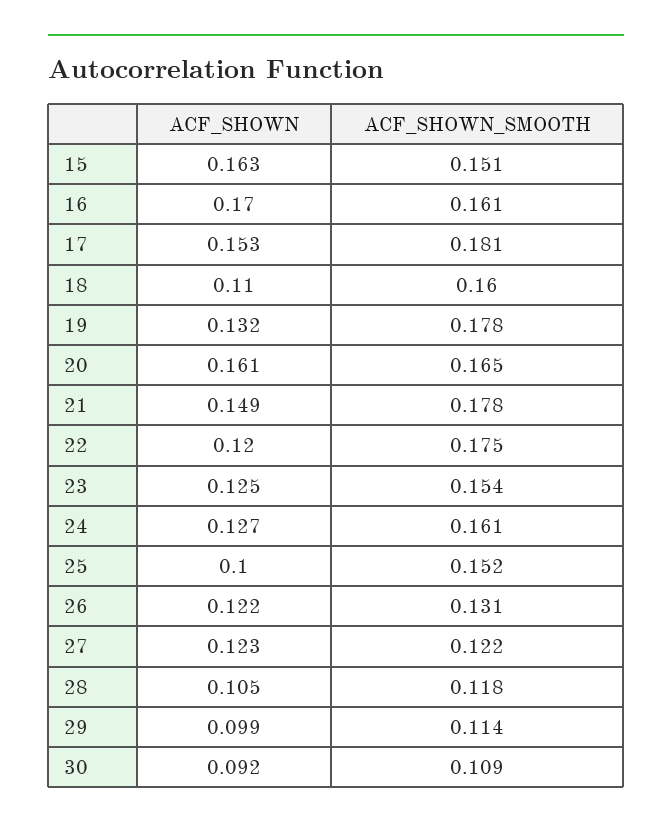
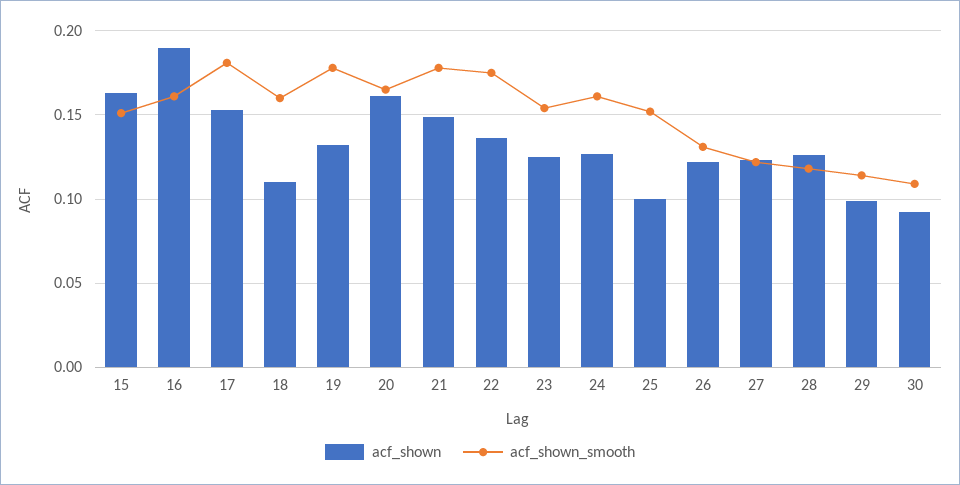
  {
    "ACF_SHOWN": {
      "15": 0.163,
-     "16": 0.17,
+     "16": 0.19,
      "17": 0.153,
      "18": 0.11,
      "19": 0.132,
      "20": 0.161,
      "21": 0.149,
-     "22": 0.12,
+     "22": 0.135,
      "23": 0.125,
      "24": 0.127,
      "25": 0.1,
      "26": 0.122,
      "27": 0.123,
-     "28": 0.105,
+     "28": 0.125,
      "29": 0.099,
      "30": 0.092
    },
    "ACF_SHOWN_SMOOTH": {
      "15": 0.151,
      "16": 0.161,
      "17": 0.181,
      "18": 0.16,
      "19": 0.178,
      "20": 0.165,
      "21": 0.178,
      "22": 0.175,
      "23": 0.154,
      "24": 0.161,
      "25": 0.152,
      "26": 0.131,
      "27": 0.122,
      "28": 0.118,
      "29": 0.114,
      "30": 0.109
    }
  }

